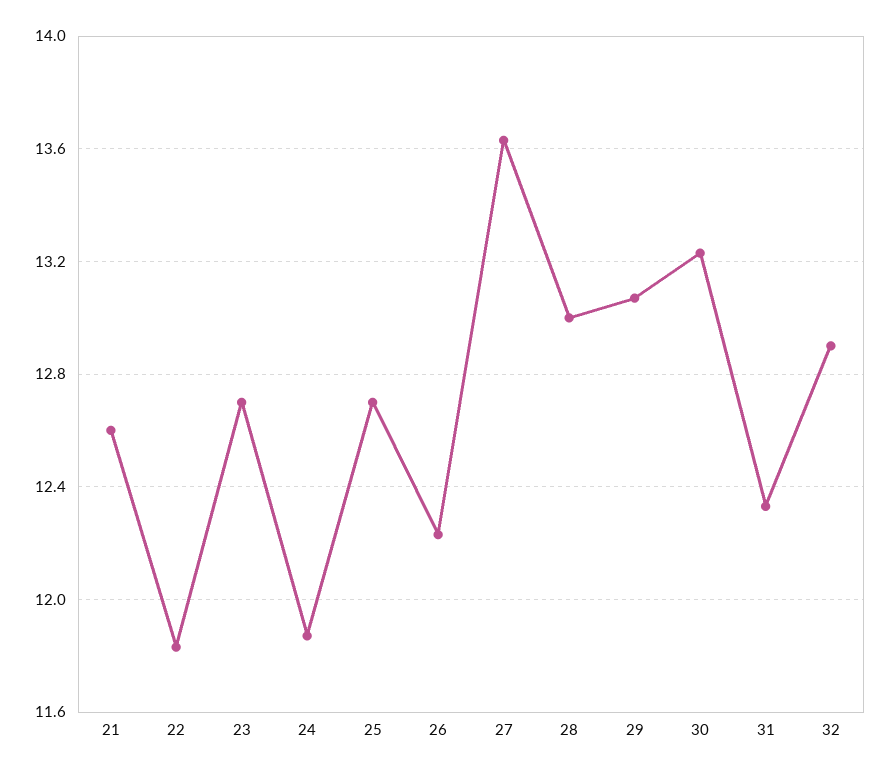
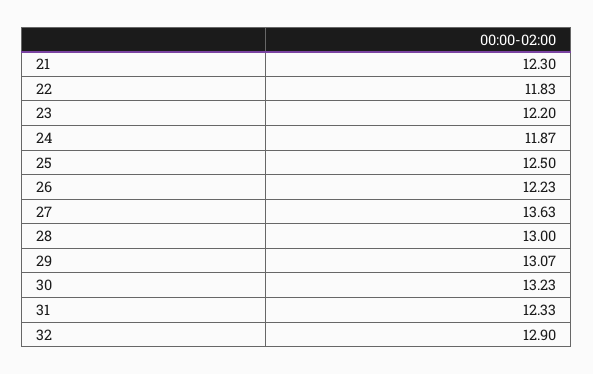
  {
-   "21": 12.6,
+   "21": 12.3,
    "22": 11.83,
-   "23": 12.7,
+   "23": 12.2,
    "24": 11.87,
-   "25": 12.7,
+   "25": 12.5,
    "26": 12.23,
    "27": 13.63,
    "28": 13,
    "29": 13.07,
    "30": 13.23,
    "31": 12.33,
    "32": 12.9
  }

